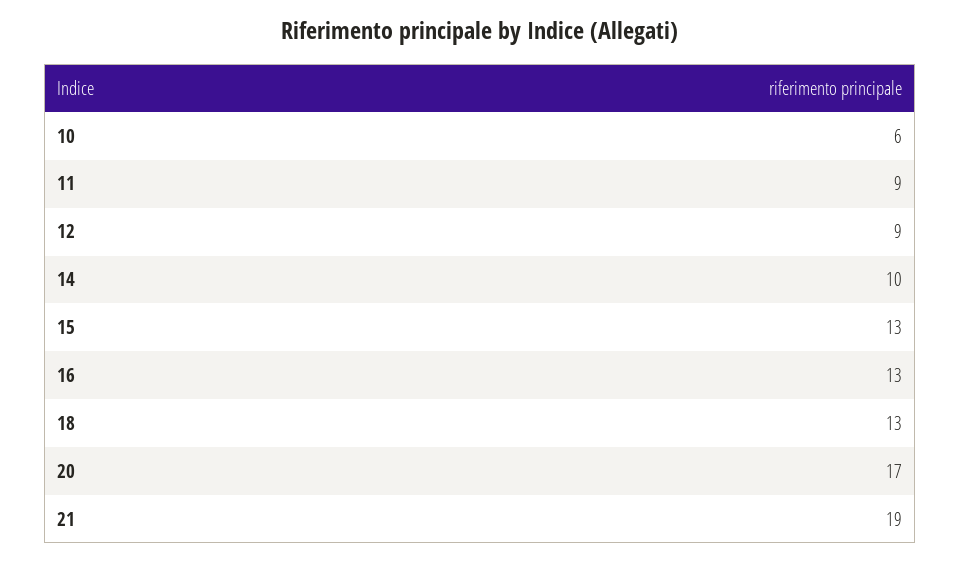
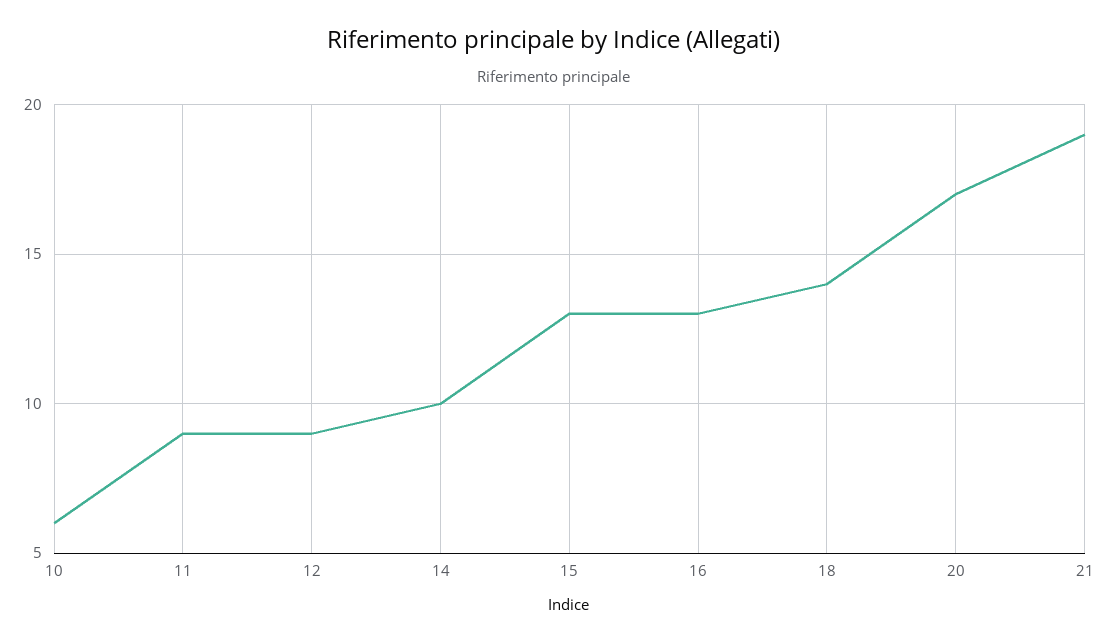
  {
    "10": 6,
    "11": 9,
    "12": 9,
    "14": 10,
    "15": 13,
    "16": 13,
-   "18": 13,
+   "18": 14,
    "20": 17,
    "21": 19
  }

